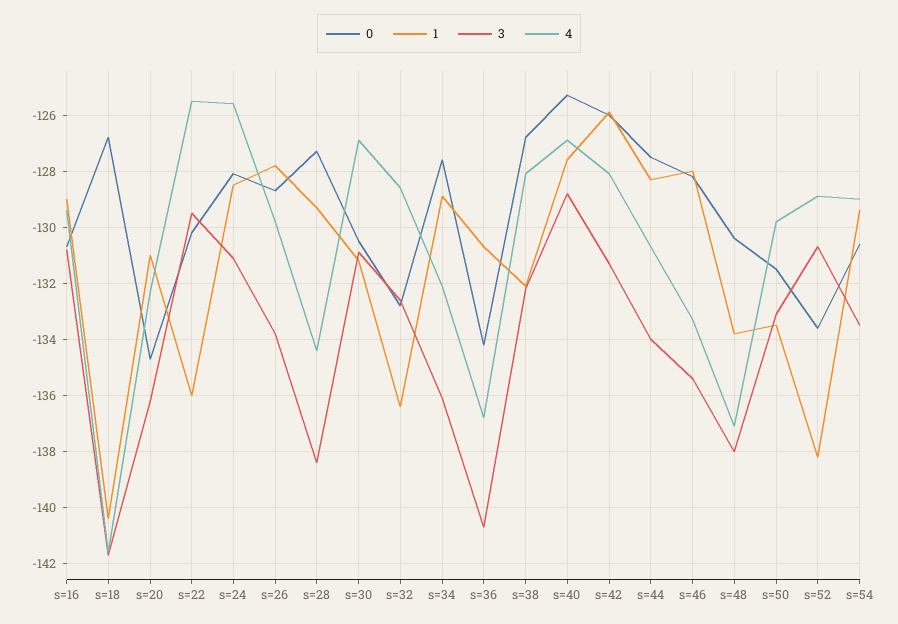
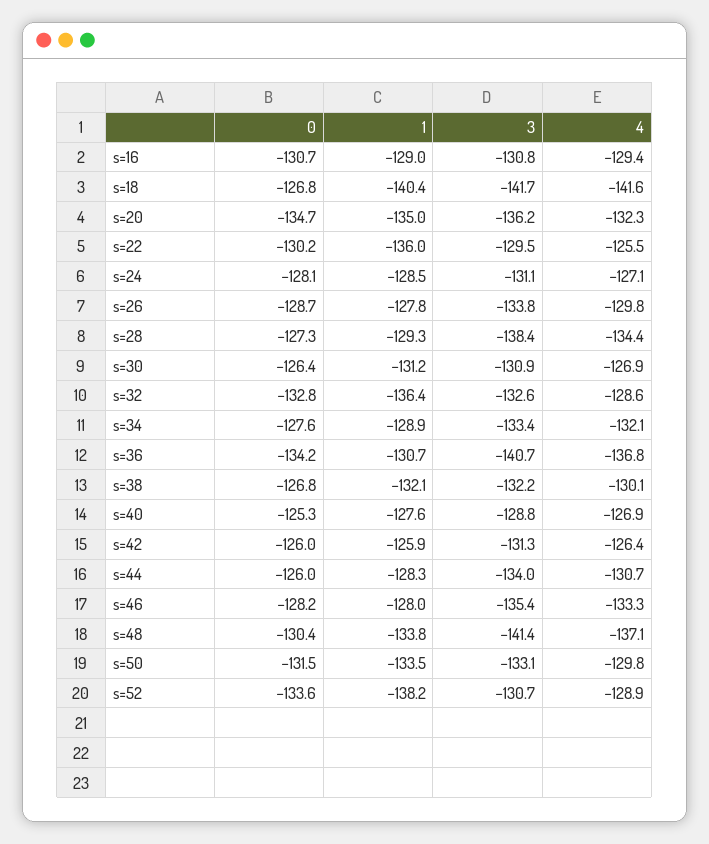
  {
    "0": {
      "s=16": -130.7,
      "s=18": -126.8,
      "s=20": -134.7,
      "s=22": -130.2,
      "s=24": -128.1,
      "s=26": -128.7,
      "s=28": -127.3,
-     "s=30": -130.5,
+     "s=30": -126.4,
      "s=32": -132.8,
      "s=34": -127.6,
      "s=36": -134.2,
      "s=38": -126.8,
      "s=40": -125.3,
      "s=42": -126,
-     "s=44": -127.5,
+     "s=44": -126,
      "s=46": -128.2,
      "s=48": -130.4,
      "s=50": -131.5,
-     "s=52": -133.6,
+     "s=52": -133.6
-     "s=54": -130.5
    },
    "1": {
      "s=16": -129,
      "s=18": -140.4,
-     "s=20": -131,
+     "s=20": -135,
      "s=22": -136,
      "s=24": -128.5,
      "s=26": -127.8,
      "s=28": -129.3,
      "s=30": -131.2,
      "s=32": -136.4,
      "s=34": -128.9,
      "s=36": -130.7,
      "s=38": -132.1,
      "s=40": -127.6,
      "s=42": -125.9,
      "s=44": -128.3,
      "s=46": -128,
      "s=48": -133.8,
      "s=50": -133.5,
-     "s=52": -138.2,
+     "s=52": -138.2
-     "s=54": -129.5
    },
    "3": {
      "s=16": -130.8,
      "s=18": -141.7,
      "s=20": -136.2,
      "s=22": -129.5,
      "s=24": -131.1,
      "s=26": -133.8,
      "s=28": -138.4,
      "s=30": -130.9,
      "s=32": -132.6,
-     "s=34": -136,
+     "s=34": -133.4,
      "s=36": -140.7,
      "s=38": -132.2,
      "s=40": -128.8,
      "s=42": -131.3,
      "s=44": -134,
      "s=46": -135.4,
-     "s=48": -138,
+     "s=48": -141.4,
      "s=50": -133.1,
-     "s=52": -130.7,
+     "s=52": -130.7
-     "s=54": -133.5
    },
    "4": {
      "s=16": -129.4,
      "s=18": -141.6,
      "s=20": -132.3,
      "s=22": -125.5,
-     "s=24": -125.5,
+     "s=24": -127.1,
      "s=26": -129.8,
      "s=28": -134.4,
      "s=30": -126.9,
      "s=32": -128.6,
      "s=34": -132.1,
      "s=36": -136.8,
-     "s=38": -128,
+     "s=38": -130.1,
      "s=40": -126.9,
-     "s=42": -128,
+     "s=42": -126.4,
      "s=44": -130.7,
      "s=46": -133.3,
      "s=48": -137.1,
      "s=50": -129.8,
-     "s=52": -128.9,
+     "s=52": -128.9
-     "s=54": -129
    }
  }

